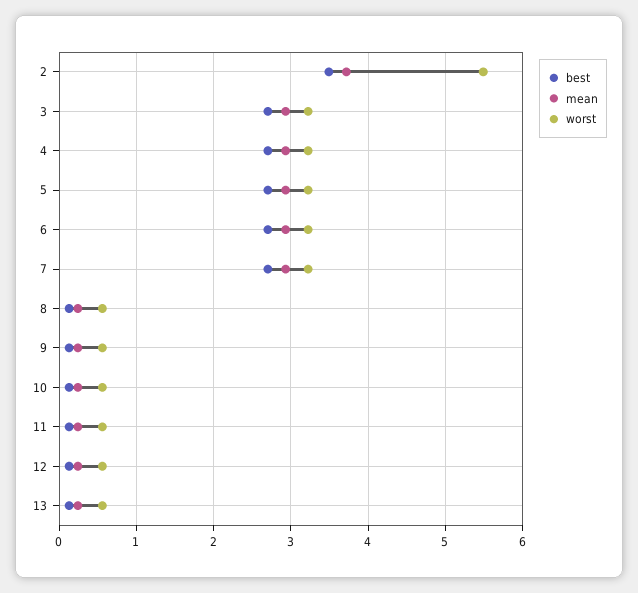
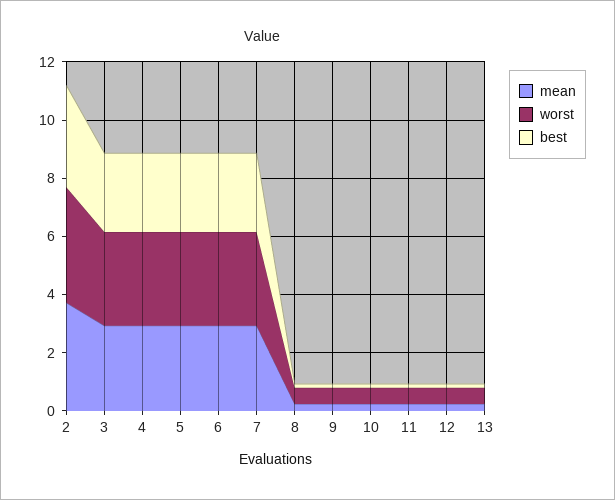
  {
    "best": {
      "2": 3.5,
      "3": 2.7,
      "4": 2.7,
      "5": 2.7,
      "6": 2.7,
      "7": 2.7,
      "8": 0.1,
      "9": 0.1,
      "10": 0.1,
      "11": 0.1,
      "12": 0.1,
      "13": 0.1
    },
    "mean": {
      "2": 3.7,
      "3": 2.9,
      "4": 2.9,
      "5": 2.9,
      "6": 2.9,
      "7": 2.9,
      "8": 0.2,
      "9": 0.2,
      "10": 0.2,
      "11": 0.2,
      "12": 0.2,
      "13": 0.2
    },
    "worst": {
-     "2": 5.5,
+     "2": 4,
      "3": 3.2,
      "4": 3.2,
      "5": 3.2,
      "6": 3.2,
      "7": 3.2,
      "8": 0.6,
      "9": 0.6,
      "10": 0.6,
      "11": 0.6,
      "12": 0.6,
      "13": 0.6
    }
  }

